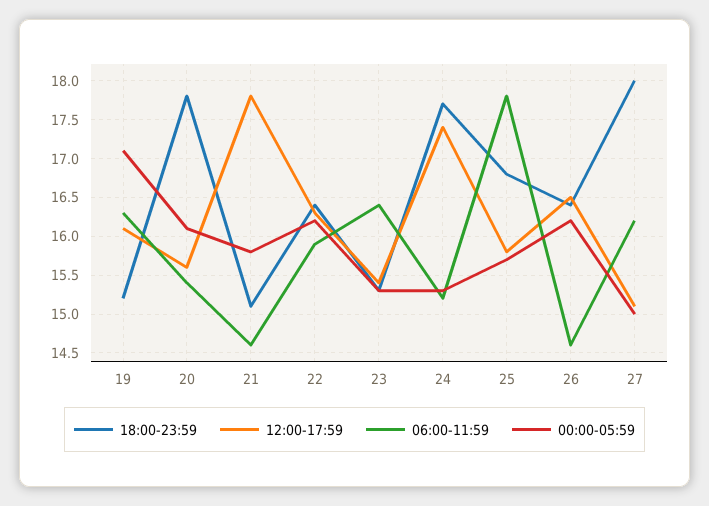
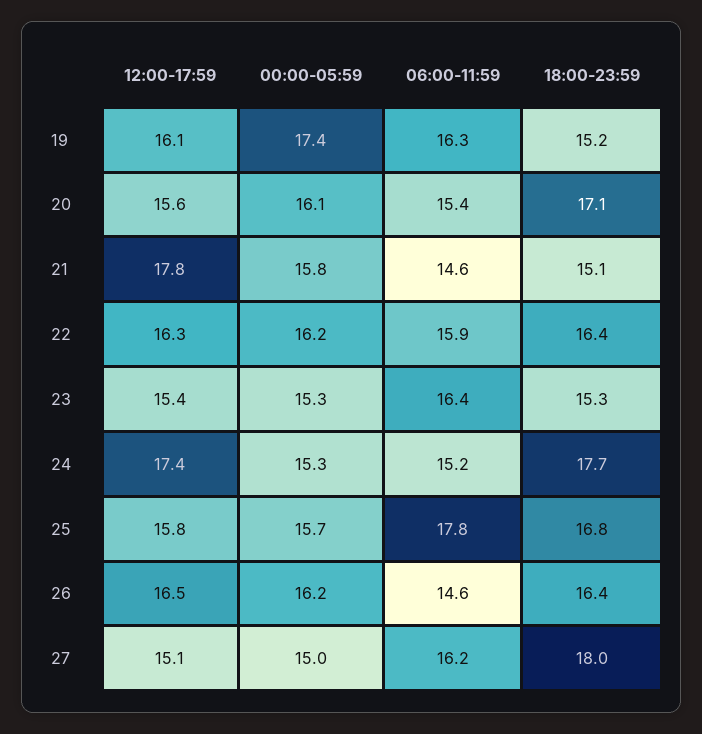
  {
    "18:00-23:59": {
      "19": 15.2,
-     "20": 17.8,
+     "20": 17.1,
      "21": 15.1,
      "22": 16.4,
      "23": 15.3,
      "24": 17.7,
      "25": 16.8,
      "26": 16.4,
      "27": 18
    },
    "12:00-17:59": {
      "19": 16.1,
      "20": 15.6,
      "21": 17.8,
      "22": 16.3,
      "23": 15.4,
      "24": 17.4,
      "25": 15.8,
      "26": 16.5,
      "27": 15.1
    },
    "06:00-11:59": {
      "19": 16.3,
      "20": 15.4,
      "21": 14.6,
      "22": 15.9,
      "23": 16.4,
      "24": 15.2,
      "25": 17.8,
      "26": 14.6,
      "27": 16.2
    },
    "00:00-05:59": {
-     "19": 17.1,
+     "19": 17.4,
      "20": 16.1,
      "21": 15.8,
      "22": 16.2,
      "23": 15.3,
      "24": 15.3,
      "25": 15.7,
      "26": 16.2,
      "27": 15
    }
  }

